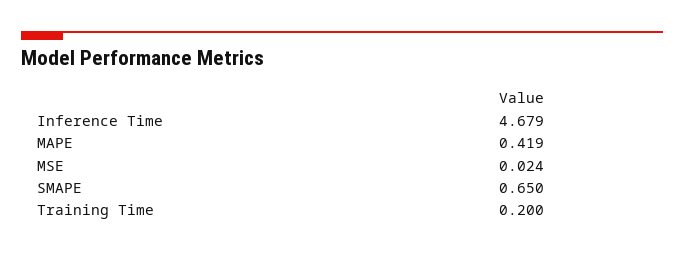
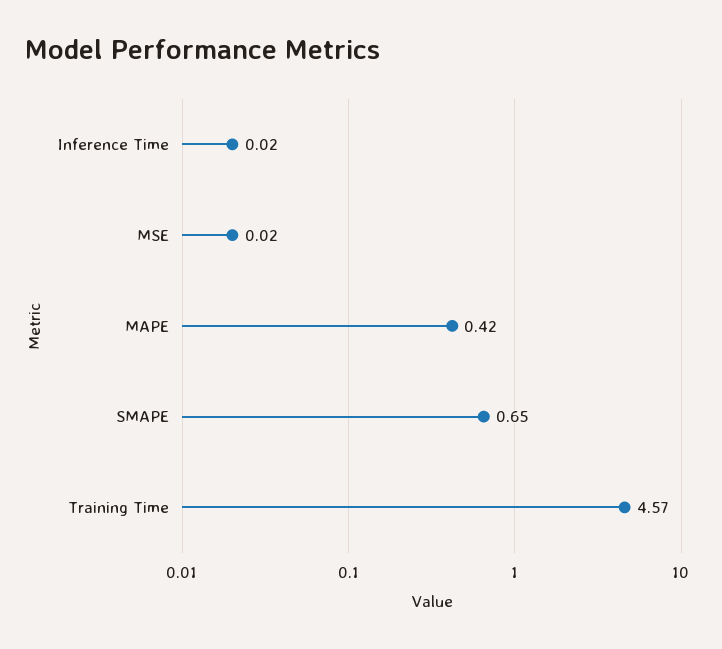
  {
-   "Inference Time": 4.679,
+   "Inference Time": 0.02,
    "MAPE": 0.419,
    "MSE": 0.024,
    "SMAPE": 0.65,
-   "Training Time": 0.2
+   "Training Time": 4.57
  }

